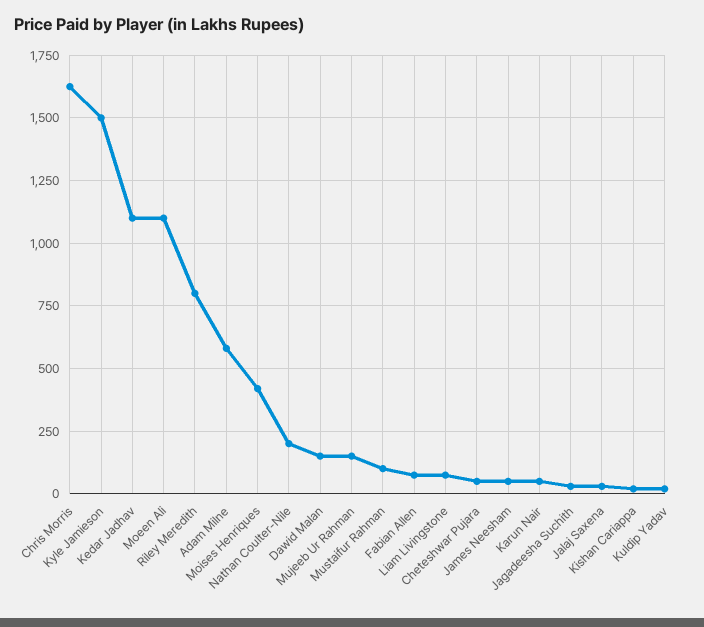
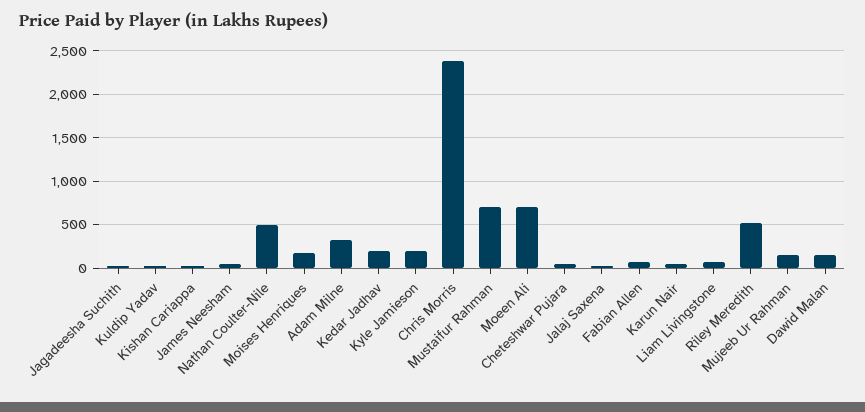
  {
-   "Chris Morris": 1625,
+   "Chris Morris": 2400,
-   "Kyle Jamieson": 1500,
+   "Kyle Jamieson": 200,
-   "Kedar Jadhav": 1100,
+   "Kedar Jadhav": 200,
-   "Moeen Ali": 1100,
+   "Moeen Ali": 700,
-   "Riley Meredith": 800,
+   "Riley Meredith": 500,
-   "Adam Milne": 575,
+   "Adam Milne": 300,
-   "Moises Henriques": 425,
+   "Moises Henriques": 200,
-   "Nathan Coulter-Nile": 200,
+   "Nathan Coulter-Nile": 500,
    "Dawid Malan": 150,
    "Mujeeb Ur Rahman": 150,
-   "Mustaifur Rahman": 100,
+   "Mustaifur Rahman": 700,
    "Fabian Allen": 75,
    "Liam Livingstone": 75,
    "Cheteshwar Pujara": 50,
    "James Neesham": 50,
    "Karun Nair": 50,
    "Jagadeesha Suchith": 25,
    "Jalaj Saxena": 25,
    "Kishan Cariappa": 25,
    "Kuldip Yadav": 25
  }

